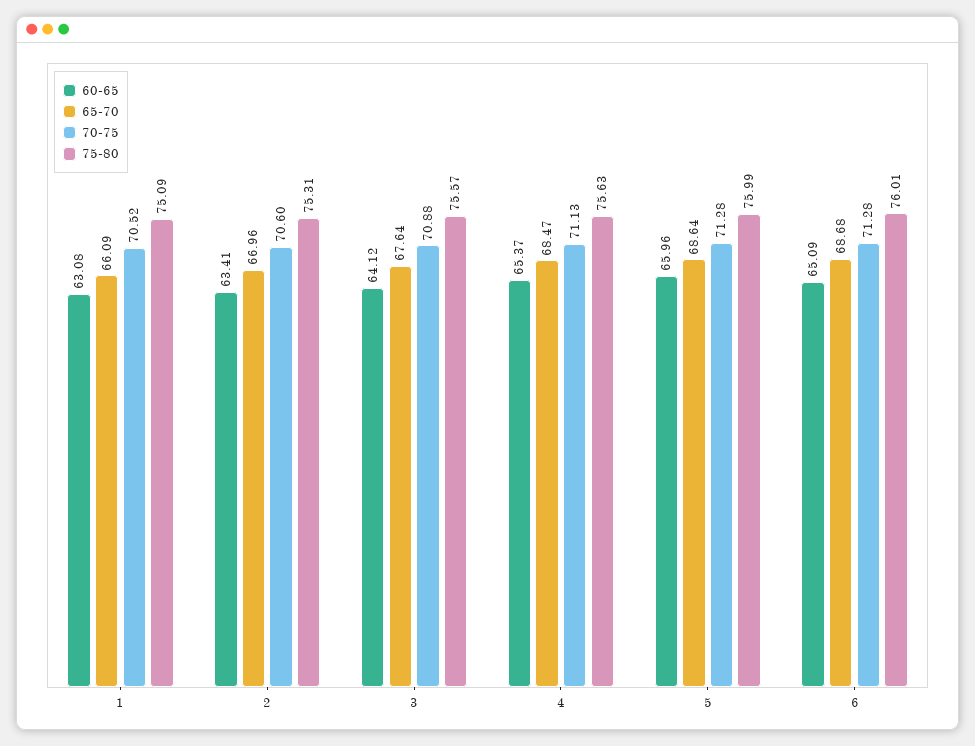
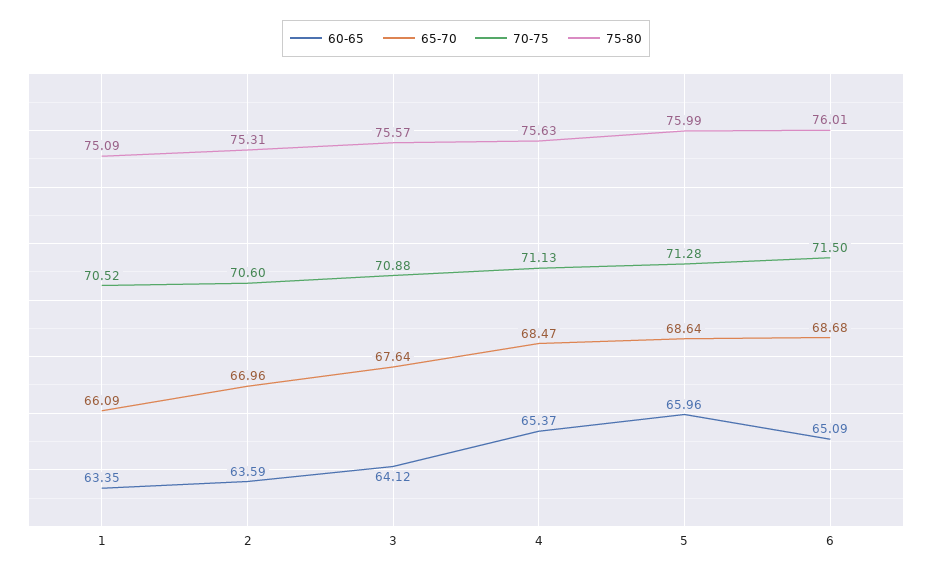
  {
    "60-65": {
-     "1": 63.08,
+     "1": 63.35,
-     "2": 63.41,
+     "2": 63.59,
      "3": 64.12,
      "4": 65.37,
      "5": 65.96,
      "6": 65.09
    },
    "65-70": {
      "1": 66.09,
      "2": 66.96,
      "3": 67.64,
      "4": 68.47,
      "5": 68.64,
      "6": 68.68
    },
    "70-75": {
      "1": 70.52,
      "2": 70.6,
      "3": 70.88,
      "4": 71.13,
      "5": 71.28,
-     "6": 71.28
+     "6": 71.5
    },
    "75-80": {
      "1": 75.09,
      "2": 75.31,
      "3": 75.57,
      "4": 75.63,
      "5": 75.99,
      "6": 76.01
    }
  }

